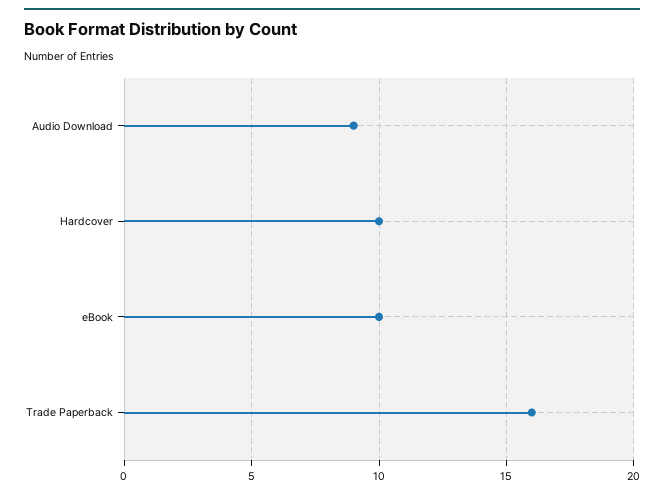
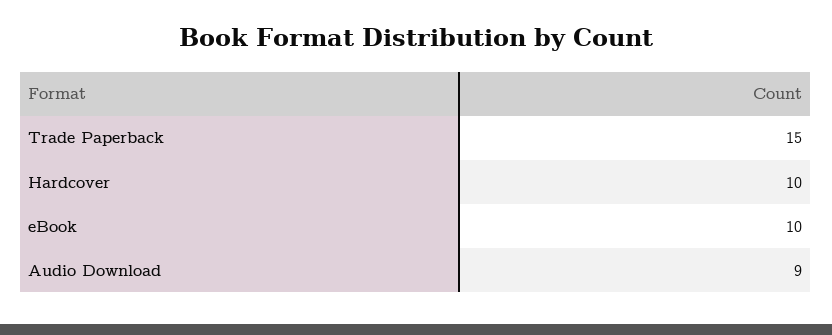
  {
    "Audio Download": 9,
    "Hardcover": 10,
    "eBook": 10,
-   "Trade Paperback": 16
+   "Trade Paperback": 15
  }

